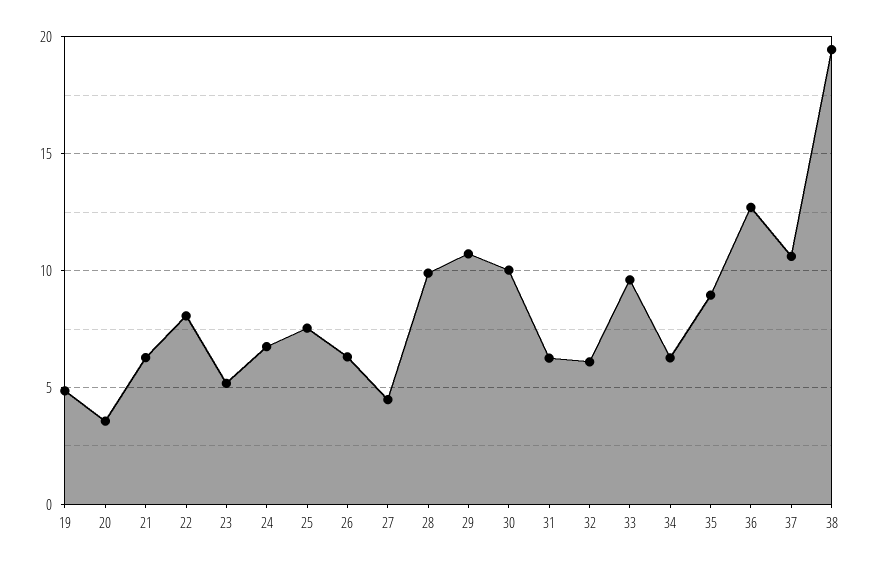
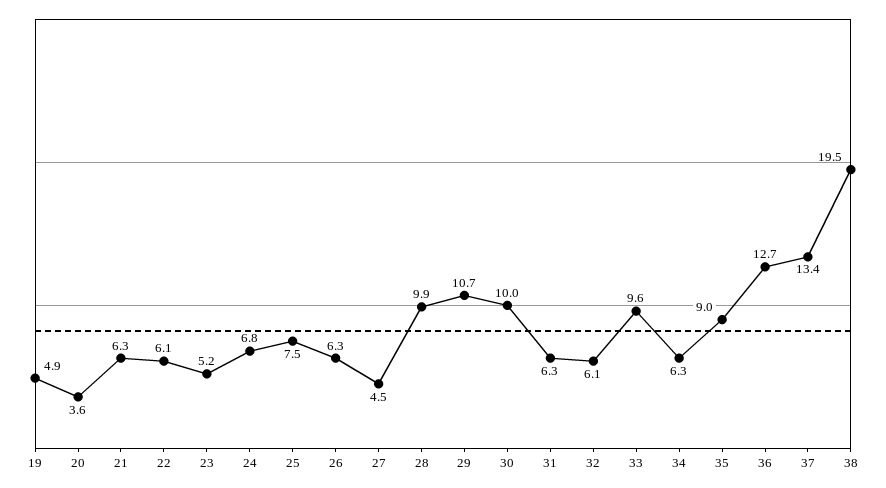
  {
    "19": 4.9,
    "20": 3.6,
    "21": 6.3,
-   "22": 8,
+   "22": 6.1,
    "23": 5.2,
    "24": 6.8,
    "25": 7.5,
    "26": 6.3,
    "27": 4.5,
    "28": 9.9,
    "29": 10.7,
    "30": 10,
    "31": 6.3,
    "32": 6.1,
    "33": 9.6,
    "34": 6.3,
    "35": 9,
    "36": 12.7,
-   "37": 10.5,
+   "37": 13.4,
    "38": 19.5
  }

